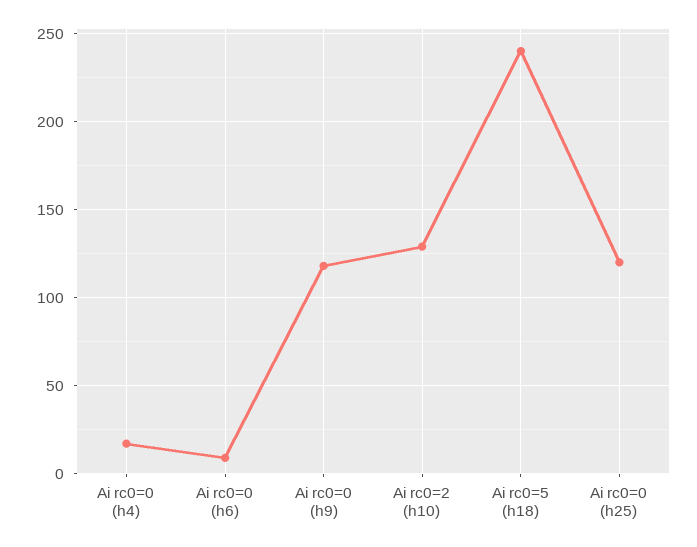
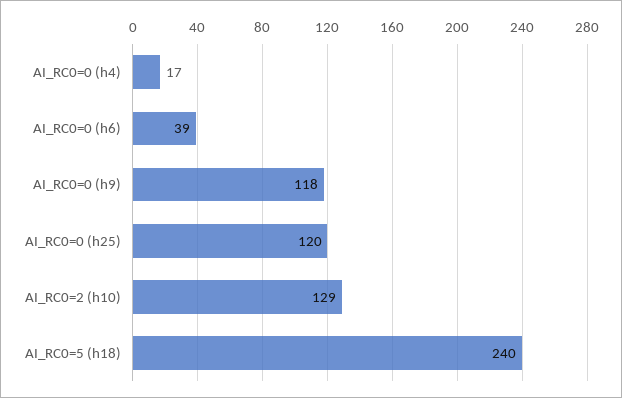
  {
    "Ai rc0=0 (h4)": 17,
-   "Ai rc0=0 (h6)": 10,
+   "Ai rc0=0 (h6)": 39,
    "Ai rc0=0 (h9)": 118,
    "Ai rc0=2 (h10)": 129,
    "Ai rc0=5 (h18)": 240,
    "Ai rc0=0 (h25)": 120
  }

